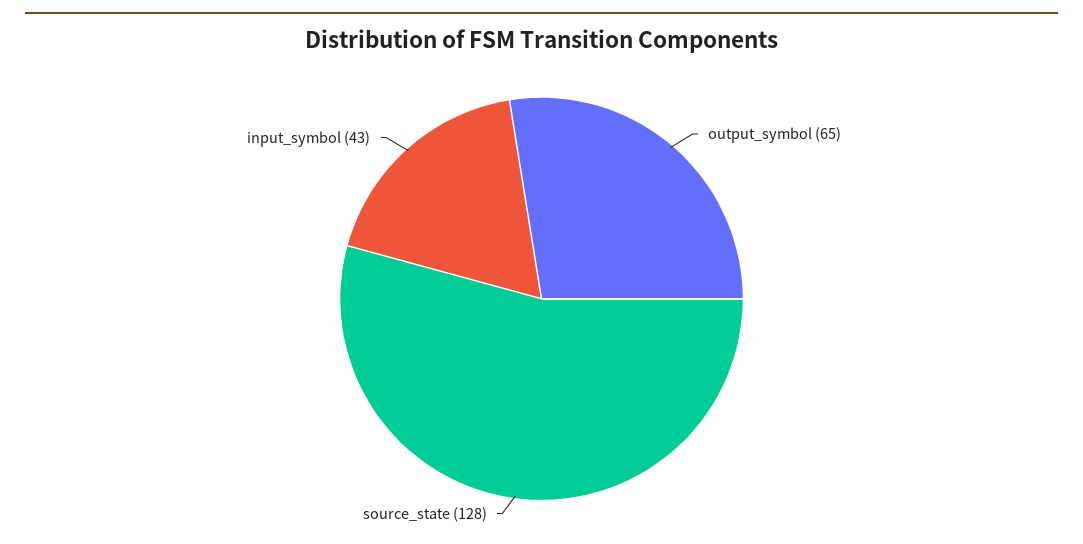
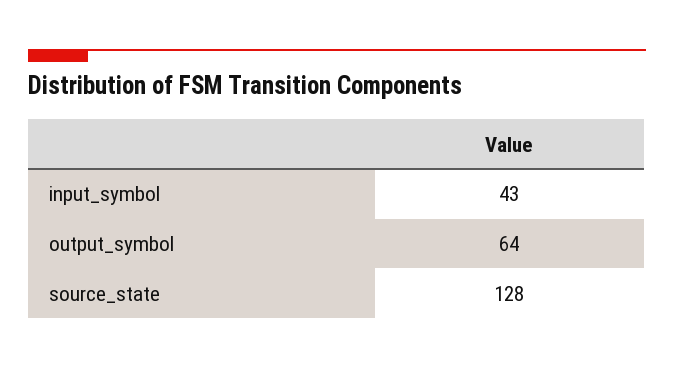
  {
-   "output_symbol": 65,
+   "output_symbol": 64,
    "source_state": 128,
    "input_symbol": 43
  }

